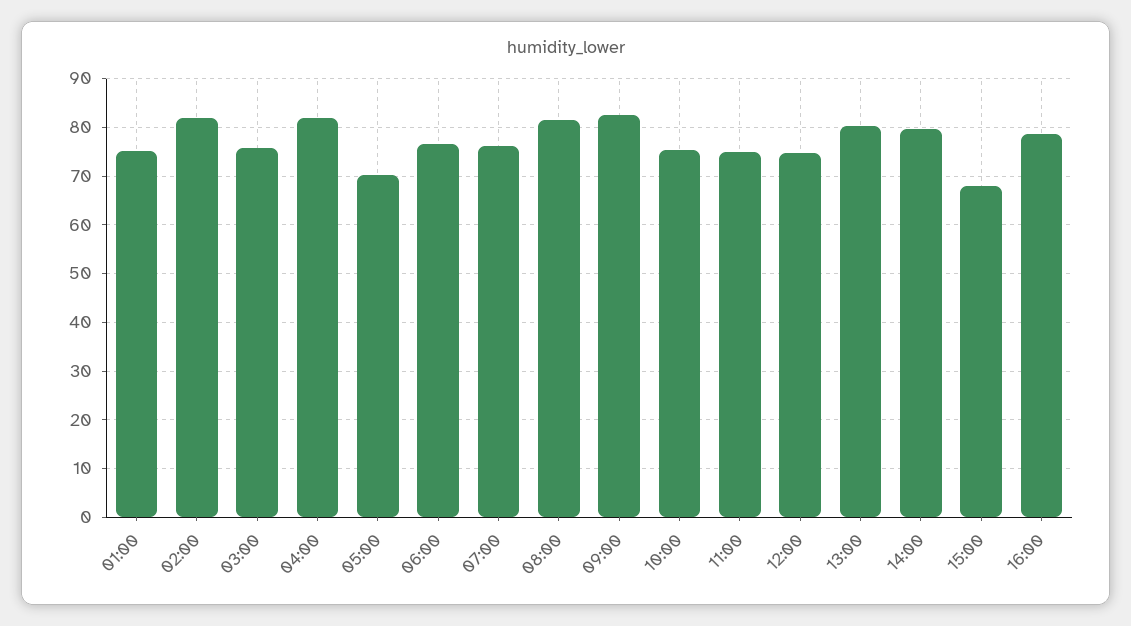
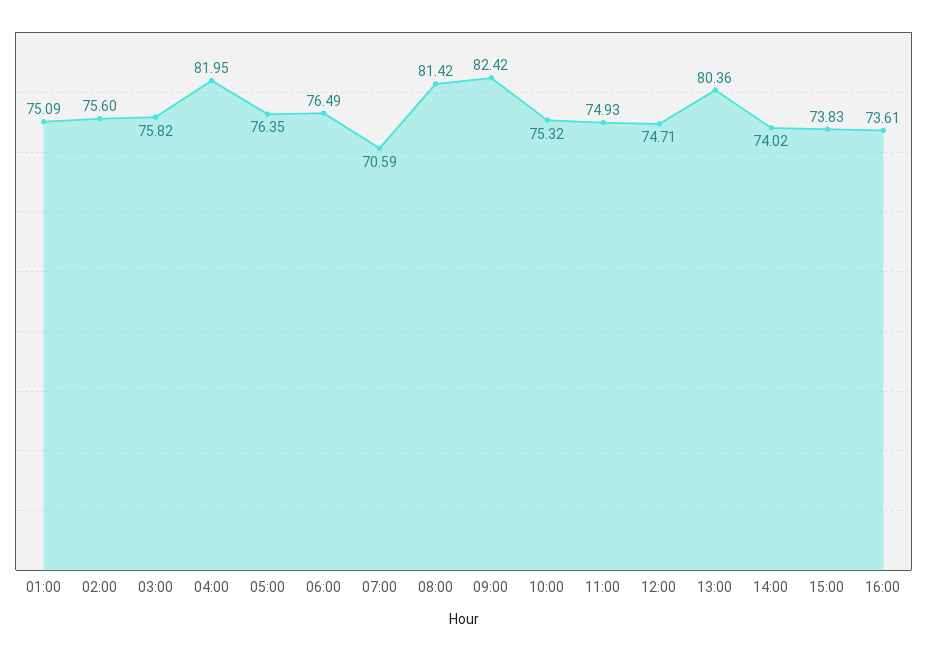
  {
    "01:00": 75.09,
-   "02:00": 82,
+   "02:00": 75.6,
    "03:00": 75.82,
    "04:00": 81.95,
-   "05:00": 70,
+   "05:00": 76.35,
    "06:00": 76.49,
-   "07:00": 76,
+   "07:00": 70.59,
    "08:00": 81.42,
    "09:00": 82.42,
    "10:00": 75.32,
    "11:00": 74.93,
    "12:00": 74.71,
    "13:00": 80.36,
-   "14:00": 80,
+   "14:00": 74.02,
-   "15:00": 68,
+   "15:00": 73.83,
-   "16:00": 78
+   "16:00": 73.61
  }

